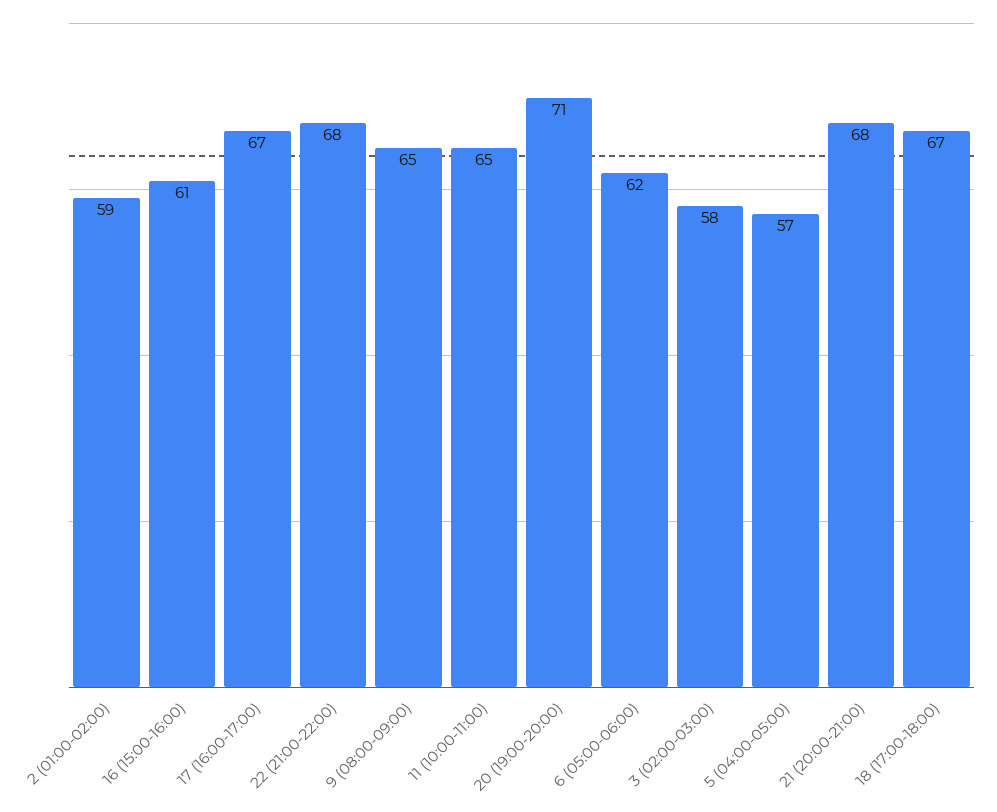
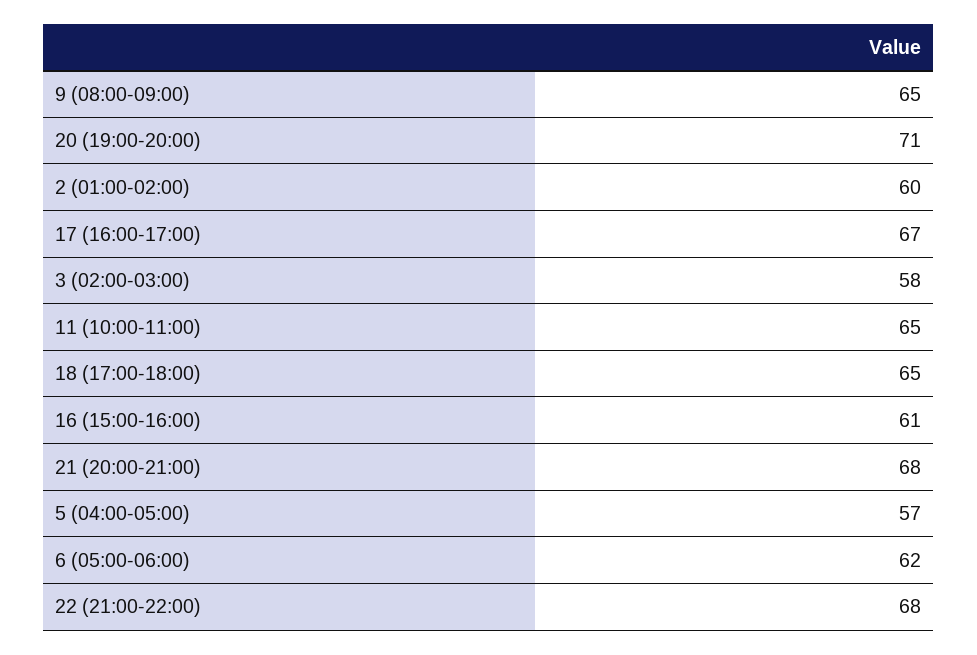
  {
-   "2 (01:00-02:00)": 59,
+   "2 (01:00-02:00)": 60,
    "16 (15:00-16:00)": 61,
    "17 (16:00-17:00)": 67,
    "22 (21:00-22:00)": 68,
    "9 (08:00-09:00)": 65,
    "11 (10:00-11:00)": 65,
    "20 (19:00-20:00)": 71,
    "6 (05:00-06:00)": 62,
    "3 (02:00-03:00)": 58,
    "5 (04:00-05:00)": 57,
    "21 (20:00-21:00)": 68,
-   "18 (17:00-18:00)": 67
+   "18 (17:00-18:00)": 65
  }

